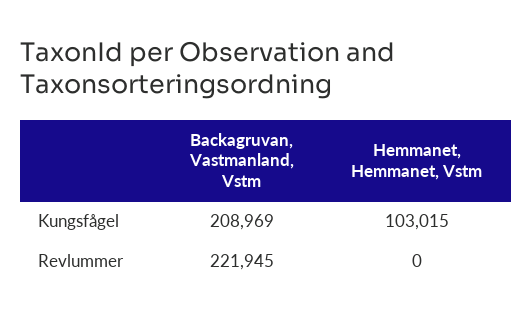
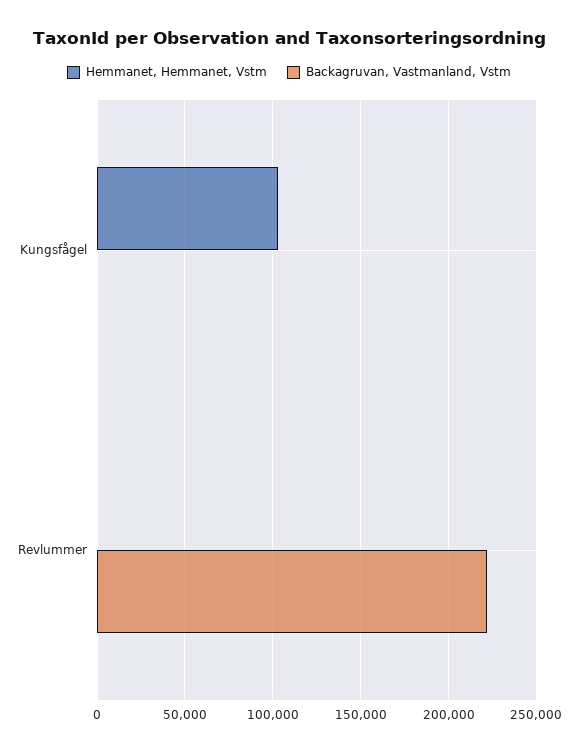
  {
    "Backagruvan, Vastmanland, Vstm": {
-     "Kungsfågel": 208969,
+     "Kungsfågel": 0,
      "Revlummer": 221945
    },
    "Hemmanet, Hemmanet, Vstm": {
      "Kungsfågel": 103015,
      "Revlummer": 0
    }
  }

